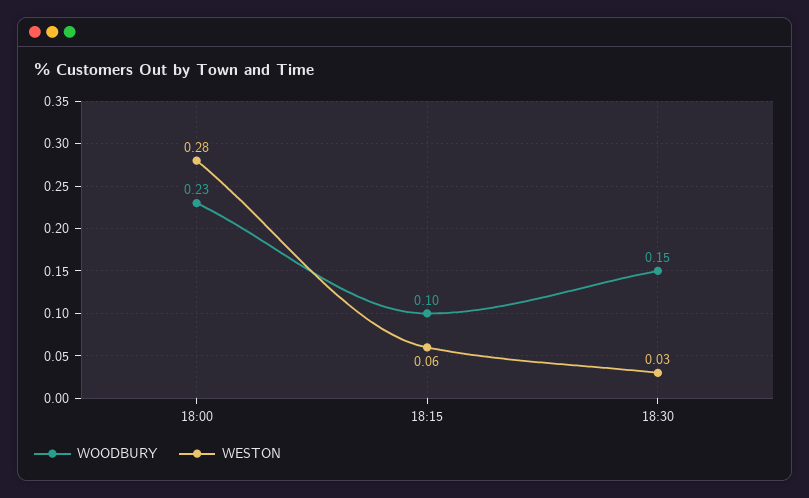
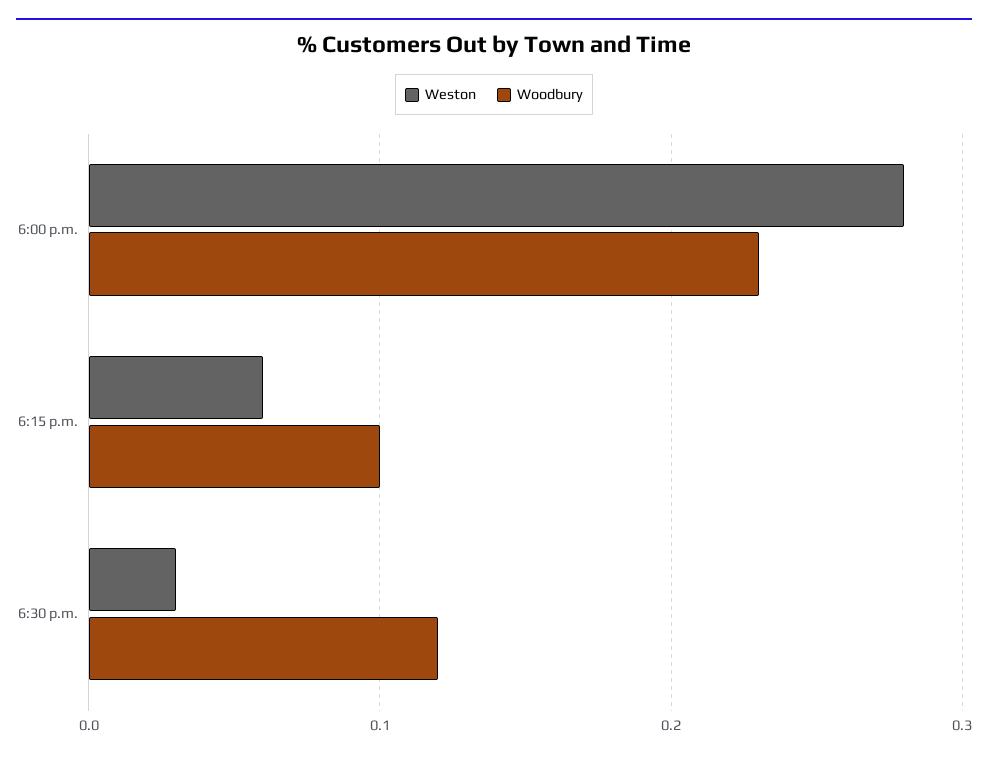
  {
    "WOODBURY": {
      "18:00": 0.23,
      "18:15": 0.1,
-     "18:30": 0.15
+     "18:30": 0.12
    },
    "WESTON": {
      "18:00": 0.28,
      "18:15": 0.06,
      "18:30": 0.03
    }
  }

